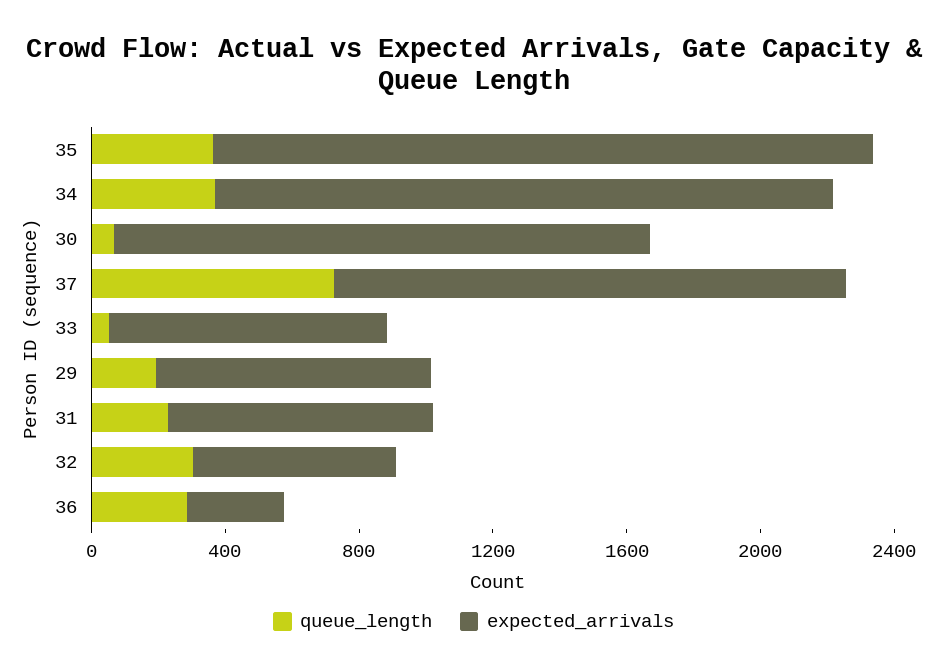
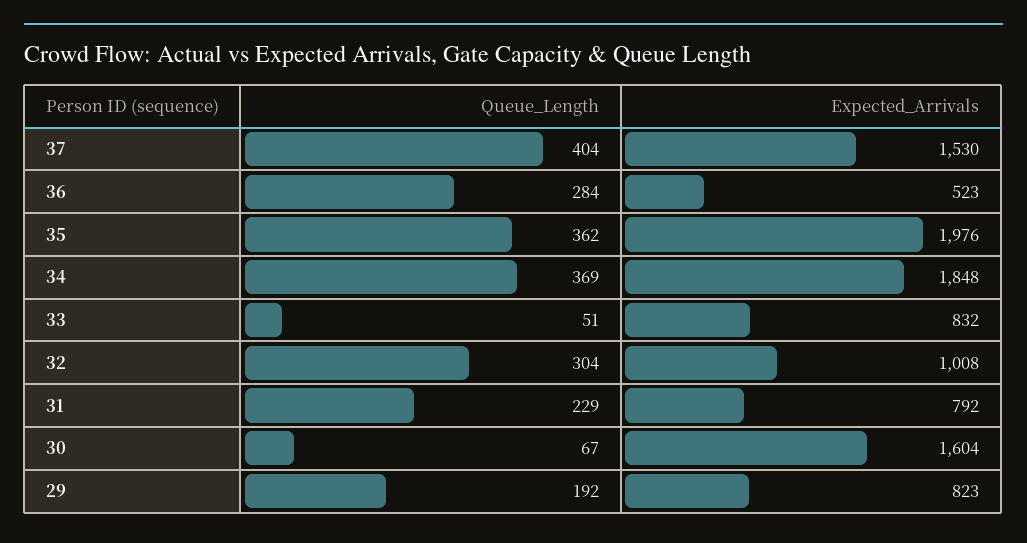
  {
    "queue_length": {
      "35": 362,
      "34": 369,
      "30": 67,
-     "37": 700,
+     "37": 404,
      "33": 51,
      "29": 192,
      "31": 229,
      "32": 304,
      "36": 284
    },
    "expected_arrivals": {
      "35": 1976,
      "34": 1848,
      "30": 1604,
      "37": 1530,
      "33": 832,
      "29": 823,
      "31": 792,
-     "32": 600,
+     "32": 1008,
-     "36": 300
+     "36": 523
    }
  }

